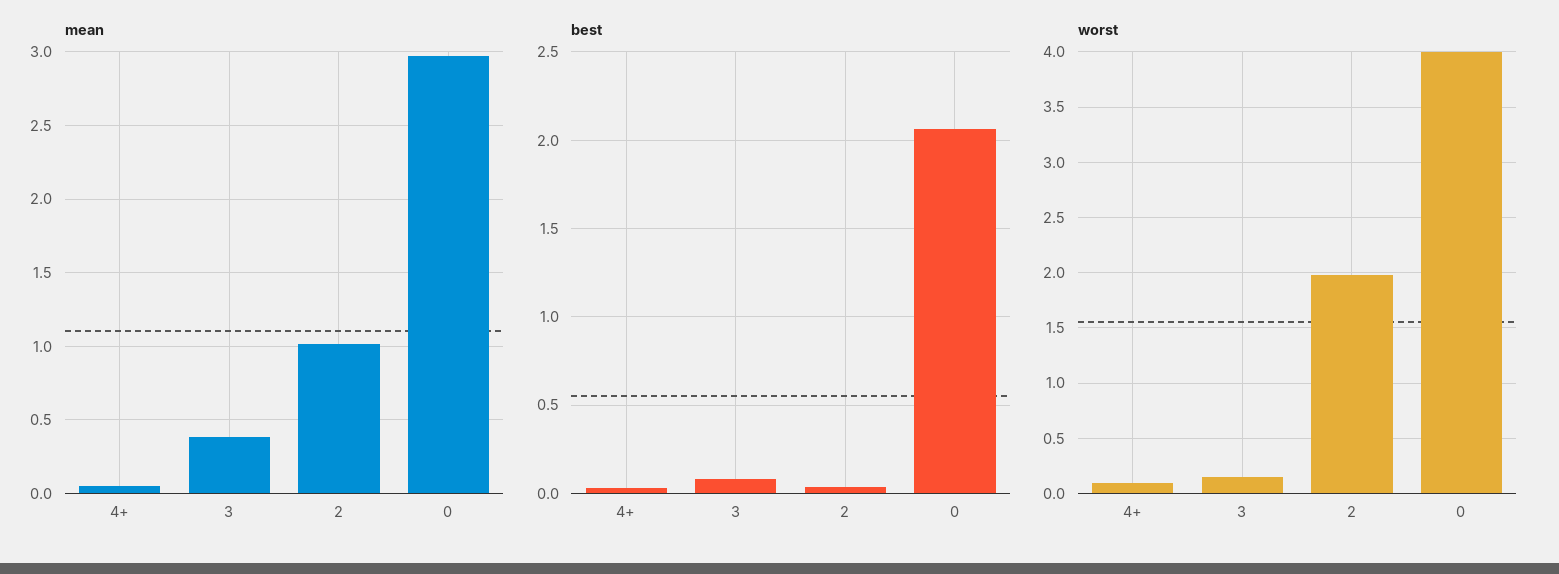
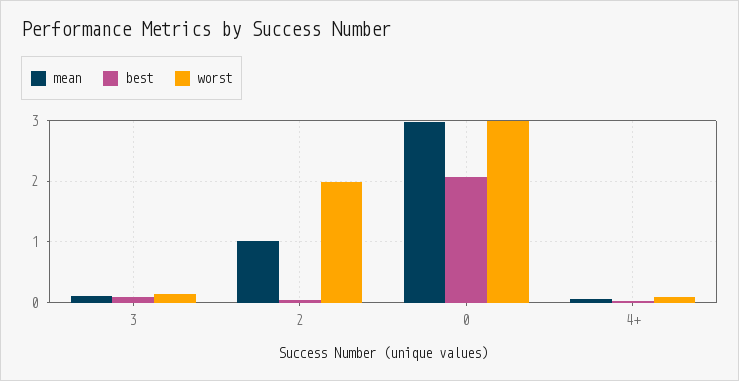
  {
    "mean": {
      "4+": 0.05,
-     "3": 0.4,
+     "3": 0.1,
      "2": 1,
      "0": 2.95
    },
    "best": {
      "4+": 0.05,
      "3": 0.1,
      "2": 0.05,
      "0": 2.05
    },
    "worst": {
      "4+": 0.1,
      "3": 0.1,
      "2": 2,
-     "0": 4
+     "0": 3
    }
  }

